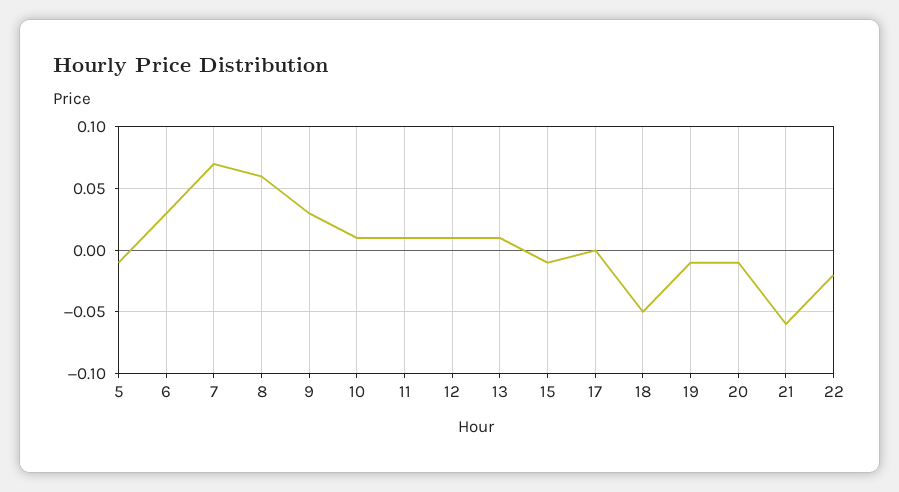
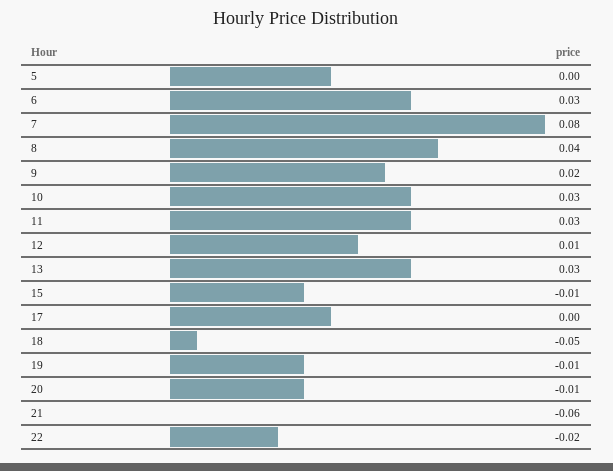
  {
-   "5": -0.01,
+   "5": 0,
    "6": 0.03,
-   "7": 0.07,
+   "7": 0.08,
-   "8": 0.06,
+   "8": 0.04,
-   "9": 0.03,
+   "9": 0.02,
-   "10": 0.01,
+   "10": 0.03,
-   "11": 0.01,
+   "11": 0.03,
    "12": 0.01,
-   "13": 0.01,
+   "13": 0.03,
    "15": -0.01,
    "17": 0,
    "18": -0.05,
    "19": -0.01,
    "20": -0.01,
    "21": -0.06,
    "22": -0.02
  }

